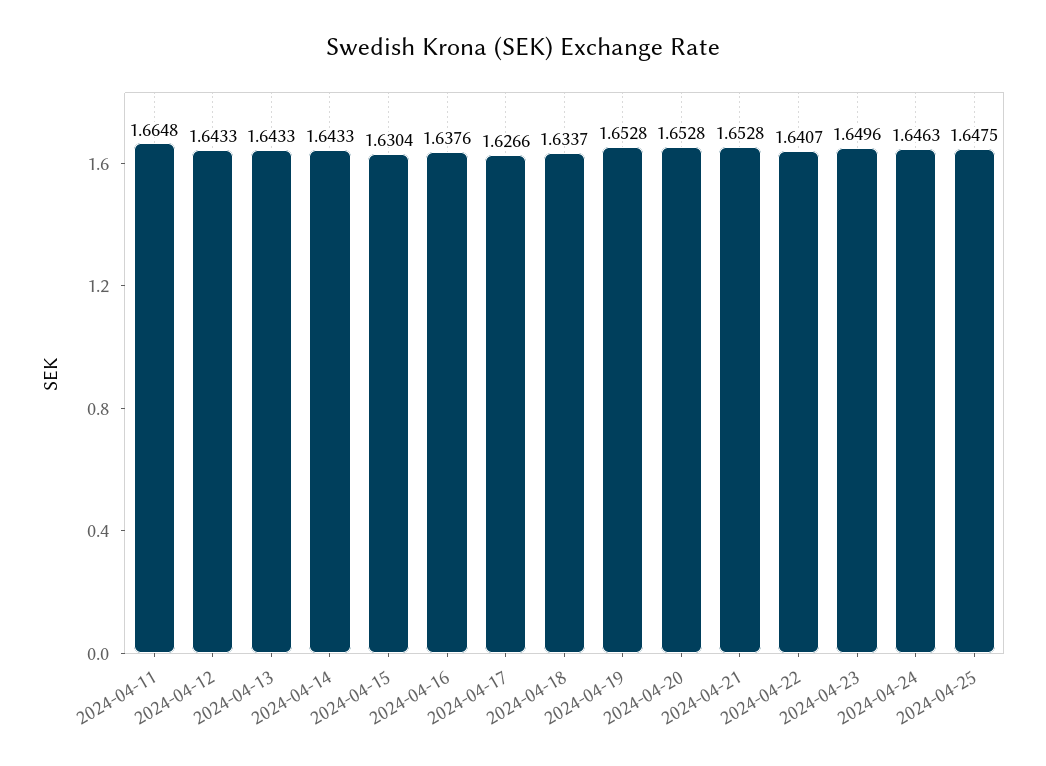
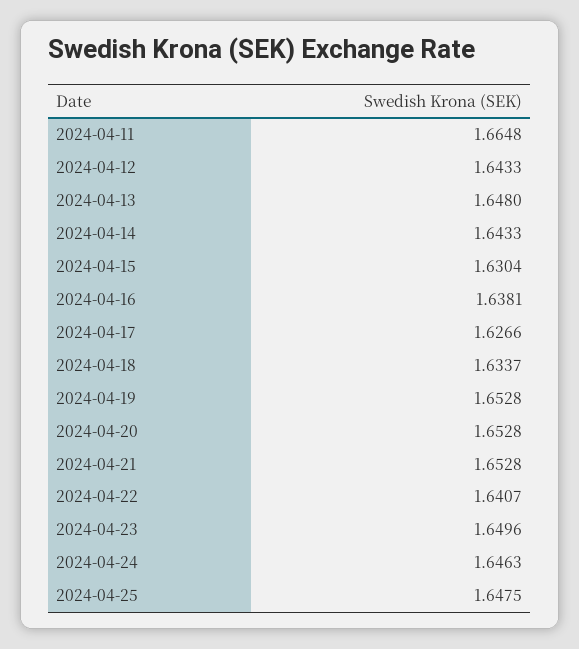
  {
    "2024-04-11": 1.6648,
    "2024-04-12": 1.6433,
-   "2024-04-13": 1.6433,
+   "2024-04-13": 1.648,
    "2024-04-14": 1.6433,
    "2024-04-15": 1.6304,
-   "2024-04-16": 1.6376,
+   "2024-04-16": 1.6381,
    "2024-04-17": 1.6266,
    "2024-04-18": 1.6337,
    "2024-04-19": 1.6528,
    "2024-04-20": 1.6528,
    "2024-04-21": 1.6528,
    "2024-04-22": 1.6407,
    "2024-04-23": 1.6496,
    "2024-04-24": 1.6463,
    "2024-04-25": 1.6475
  }

